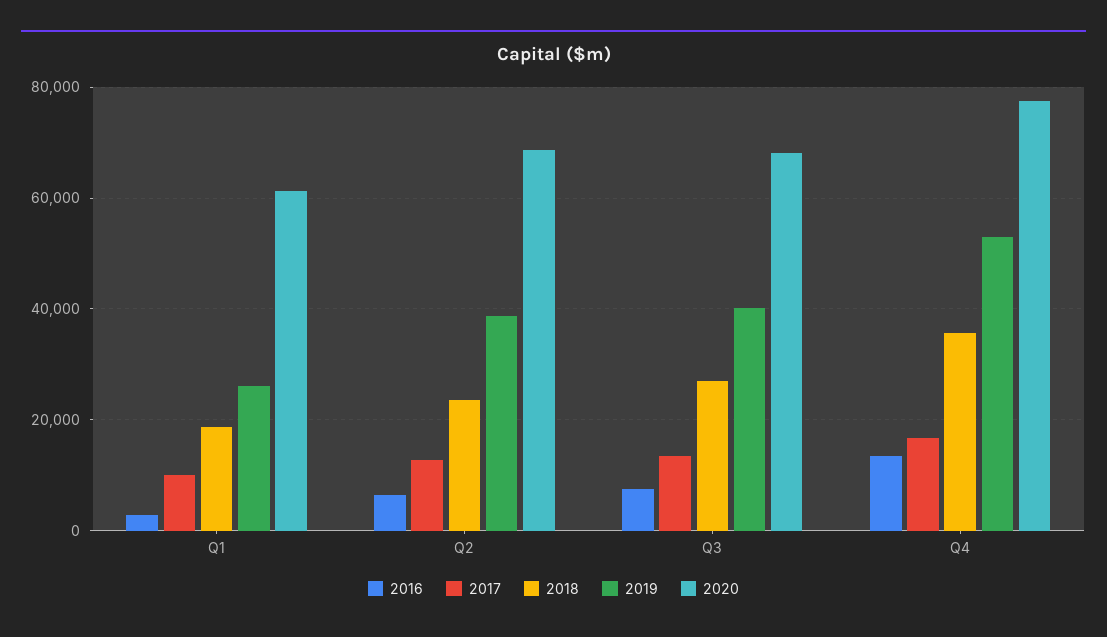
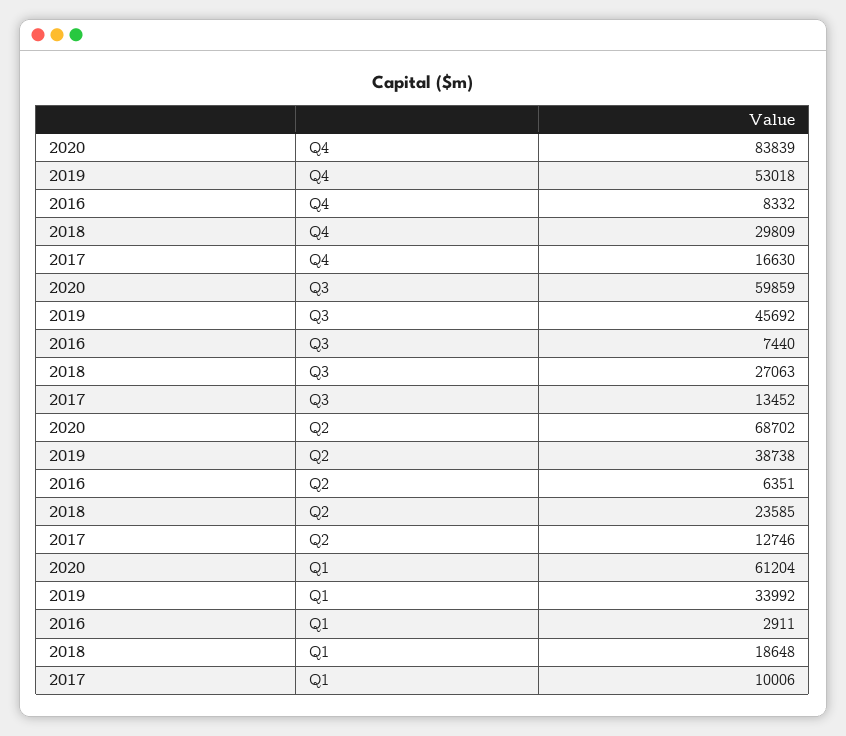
  {
    "2016": {
      "Q1": 2911,
      "Q2": 6351,
      "Q3": 7440,
-     "Q4": 14000
+     "Q4": 8332
    },
    "2017": {
      "Q1": 10006,
      "Q2": 12746,
      "Q3": 13452,
      "Q4": 16630
    },
    "2018": {
      "Q1": 18648,
      "Q2": 23585,
      "Q3": 27063,
-     "Q4": 36000
+     "Q4": 29809
    },
    "2019": {
-     "Q1": 26000,
+     "Q1": 33992,
      "Q2": 38738,
-     "Q3": 40000,
+     "Q3": 45692,
      "Q4": 53018
    },
    "2020": {
      "Q1": 61204,
      "Q2": 68702,
-     "Q3": 68000,
+     "Q3": 59859,
-     "Q4": 78000
+     "Q4": 83839
    }
  }

